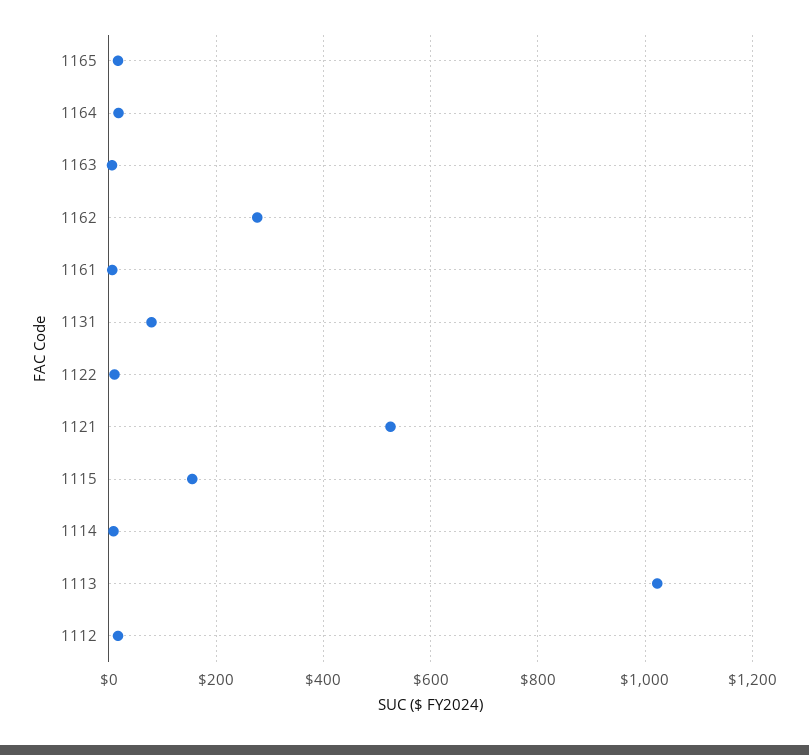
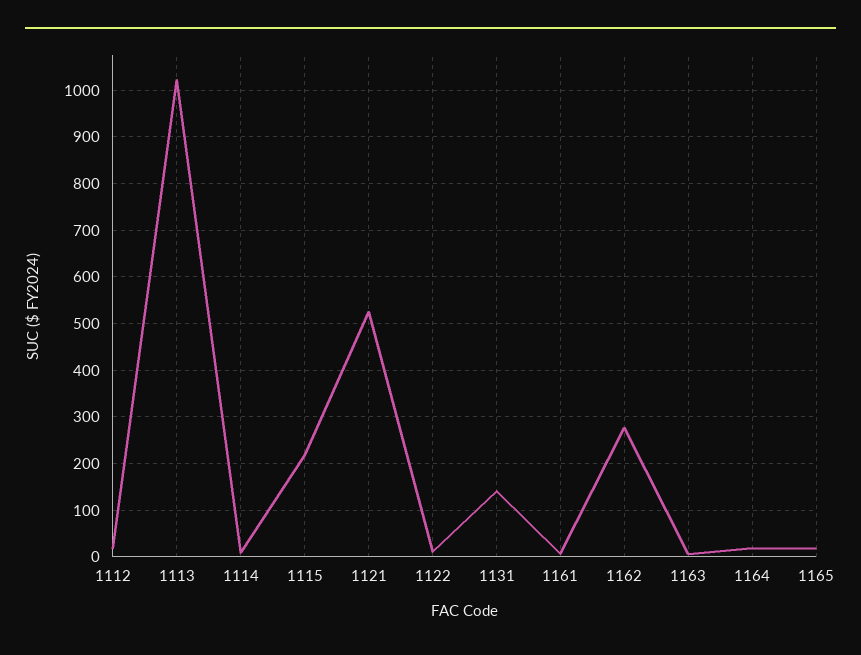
  {
    "1165": 20,
    "1164": 20,
    "1163": 0,
    "1162": 280,
    "1161": 0,
-   "1131": 80,
+   "1131": 140,
    "1122": 20,
    "1121": 520,
-   "1115": 160,
+   "1115": 220,
    "1114": 0,
    "1113": 1020,
    "1112": 20
  }

